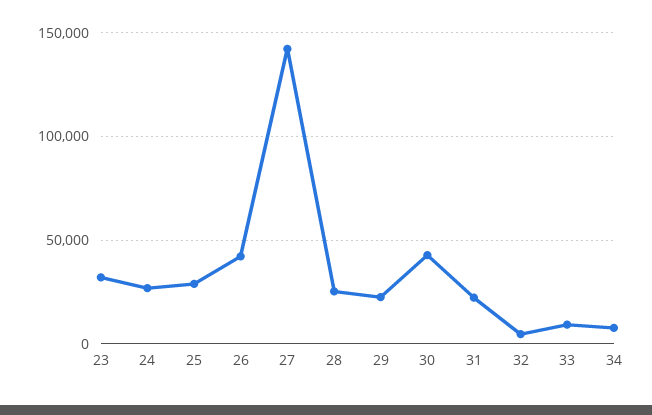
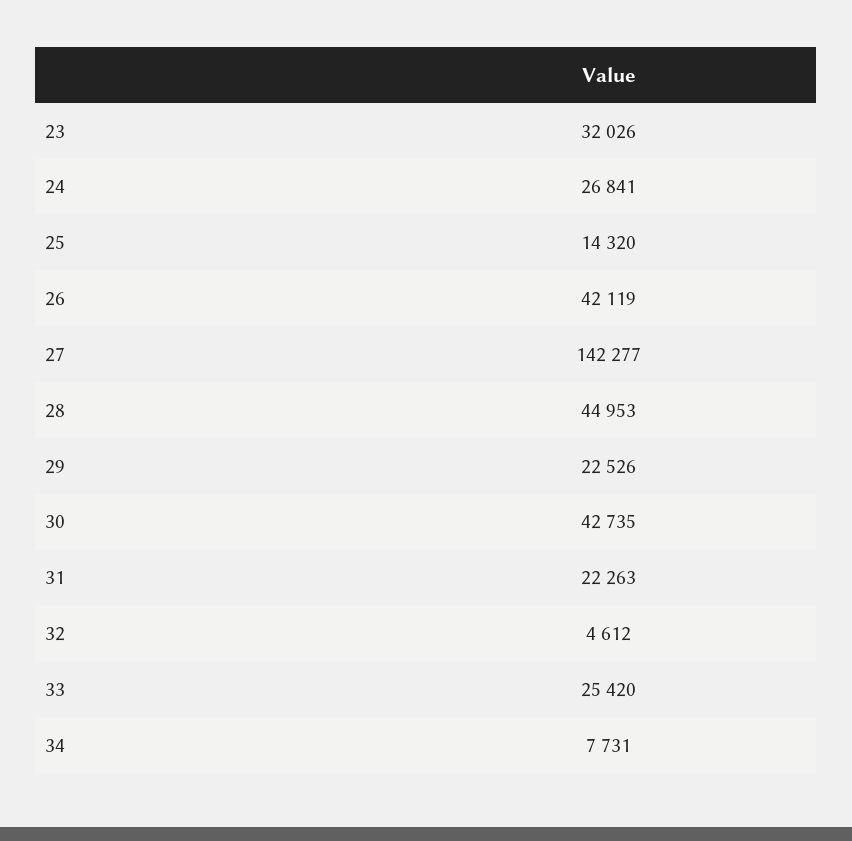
  {
    "23": 32026,
    "24": 26841,
-   "25": 30000,
+   "25": 14320,
    "26": 42119,
    "27": 142277,
-   "28": 25000,
+   "28": 44953,
    "29": 22526,
    "30": 42735,
    "31": 22263,
    "32": 4612,
-   "33": 10000,
+   "33": 25420,
    "34": 7731
  }

